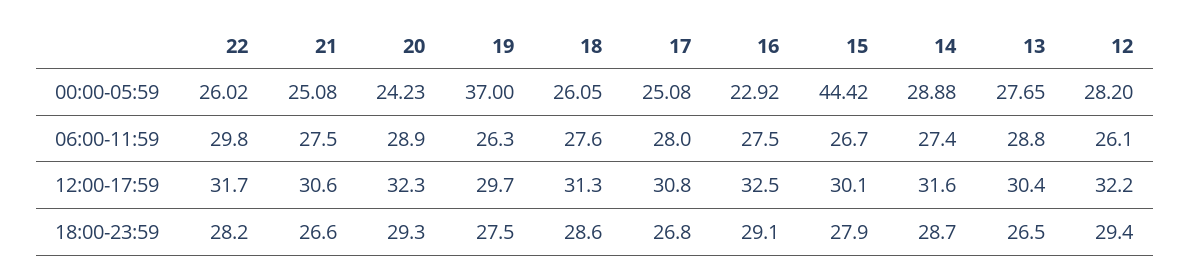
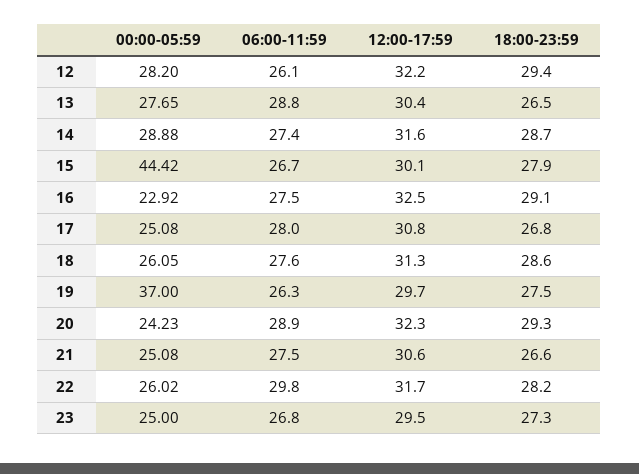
  {
    "22": {
      "00:00-05:59": 26.02,
      "06:00-11:59": 29.8,
      "12:00-17:59": 31.7,
      "18:00-23:59": 28.2
    },
    "21": {
      "00:00-05:59": 25.08,
      "06:00-11:59": 27.5,
      "12:00-17:59": 30.6,
      "18:00-23:59": 26.6
    },
    "20": {
      "00:00-05:59": 24.23,
      "06:00-11:59": 28.9,
      "12:00-17:59": 32.3,
      "18:00-23:59": 29.3
    },
    "19": {
      "00:00-05:59": 37,
      "06:00-11:59": 26.3,
      "12:00-17:59": 29.7,
      "18:00-23:59": 27.5
    },
    "18": {
      "00:00-05:59": 26.05,
      "06:00-11:59": 27.6,
      "12:00-17:59": 31.3,
      "18:00-23:59": 28.6
    },
    "17": {
      "00:00-05:59": 25.08,
      "06:00-11:59": 28,
      "12:00-17:59": 30.8,
      "18:00-23:59": 26.8
    },
    "16": {
      "00:00-05:59": 22.92,
      "06:00-11:59": 27.5,
      "12:00-17:59": 32.5,
      "18:00-23:59": 29.1
    },
    "15": {
      "00:00-05:59": 44.42,
      "06:00-11:59": 26.7,
      "12:00-17:59": 30.1,
      "18:00-23:59": 27.9
    },
    "14": {
      "00:00-05:59": 28.88,
      "06:00-11:59": 27.4,
      "12:00-17:59": 31.6,
      "18:00-23:59": 28.7
    },
    "13": {
      "00:00-05:59": 27.65,
      "06:00-11:59": 28.8,
      "12:00-17:59": 30.4,
      "18:00-23:59": 26.5
    },
    "12": {
      "00:00-05:59": 28.2,
      "06:00-11:59": 26.1,
      "12:00-17:59": 32.2,
      "18:00-23:59": 29.4
-   }
+   },
+   "23": {
+     "00:00-05:59": 25,
+     "06:00-11:59": 26.8,
+     "12:00-17:59": 29.5,
+     "18:00-23:59": 27.3
+   }
  }

